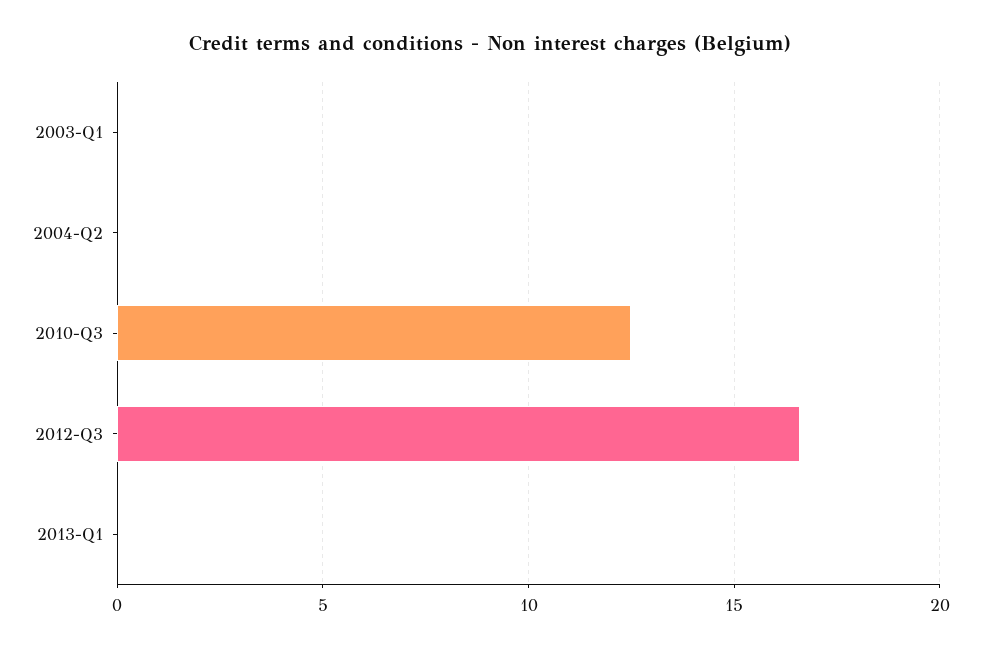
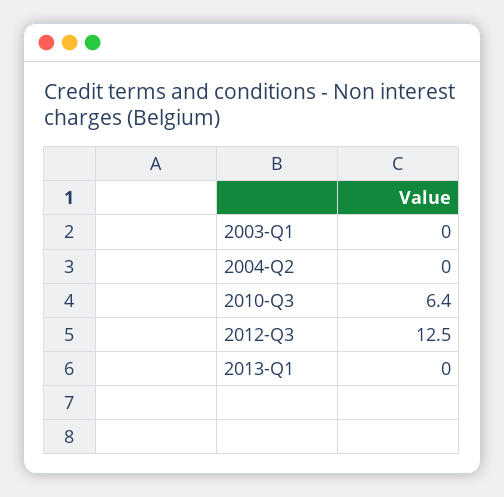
  {
    "2003-Q1": 0,
    "2004-Q2": 0,
-   "2010-Q3": 12.5,
+   "2010-Q3": 6.4,
-   "2012-Q3": 16.5,
+   "2012-Q3": 12.5,
    "2013-Q1": 0
  }

